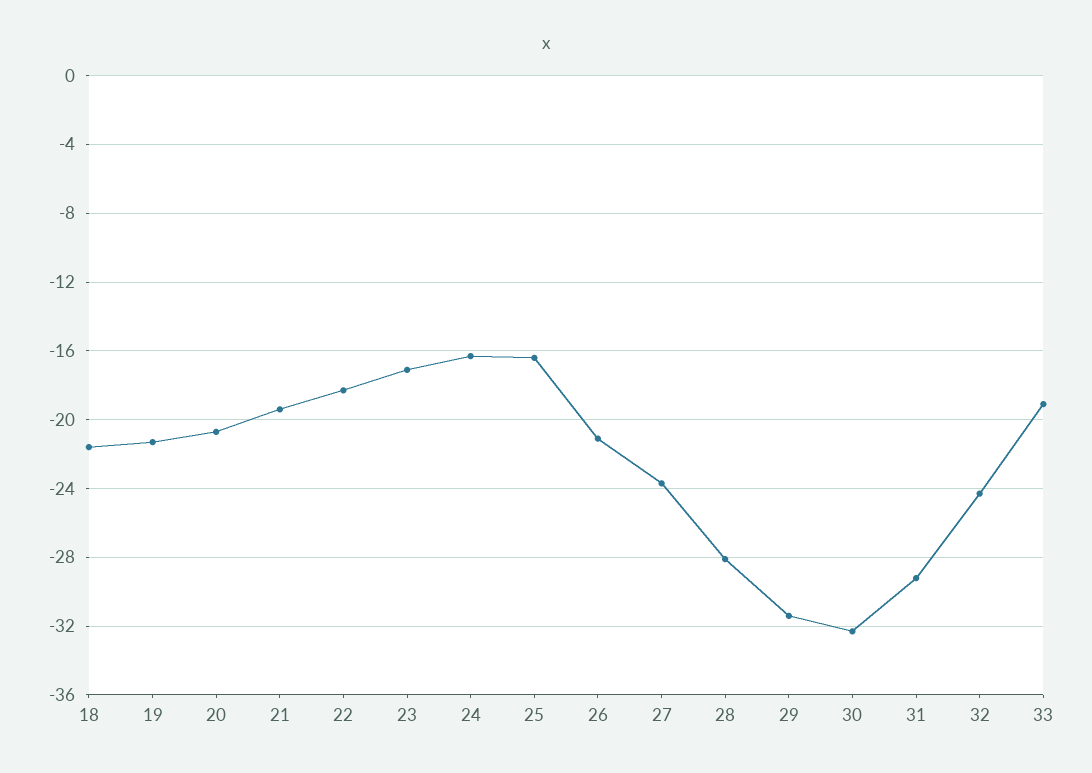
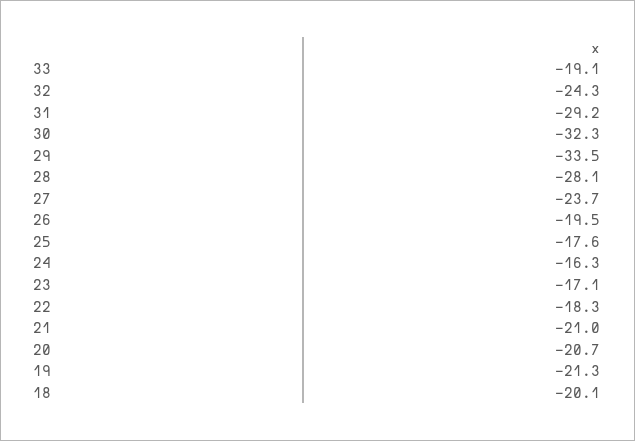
  {
-   "18": -21.5,
+   "18": -20.1,
    "19": -21.3,
    "20": -20.7,
-   "21": -19.5,
+   "21": -21,
    "22": -18.3,
    "23": -17.1,
    "24": -16.3,
-   "25": -16.5,
+   "25": -17.6,
-   "26": -21,
+   "26": -19.5,
    "27": -23.7,
    "28": -28.1,
-   "29": -31.5,
+   "29": -33.5,
    "30": -32.3,
    "31": -29.2,
    "32": -24.3,
    "33": -19.1
  }

